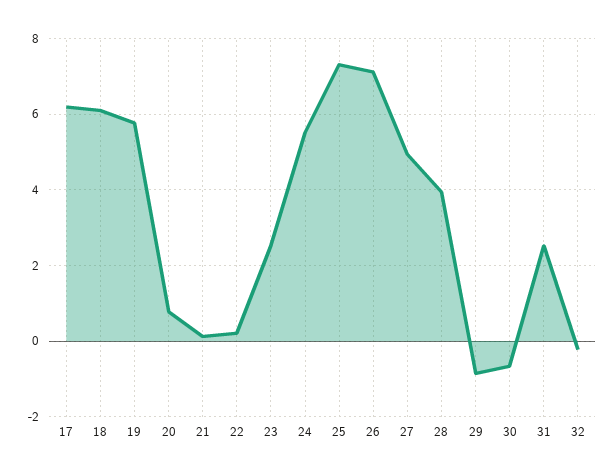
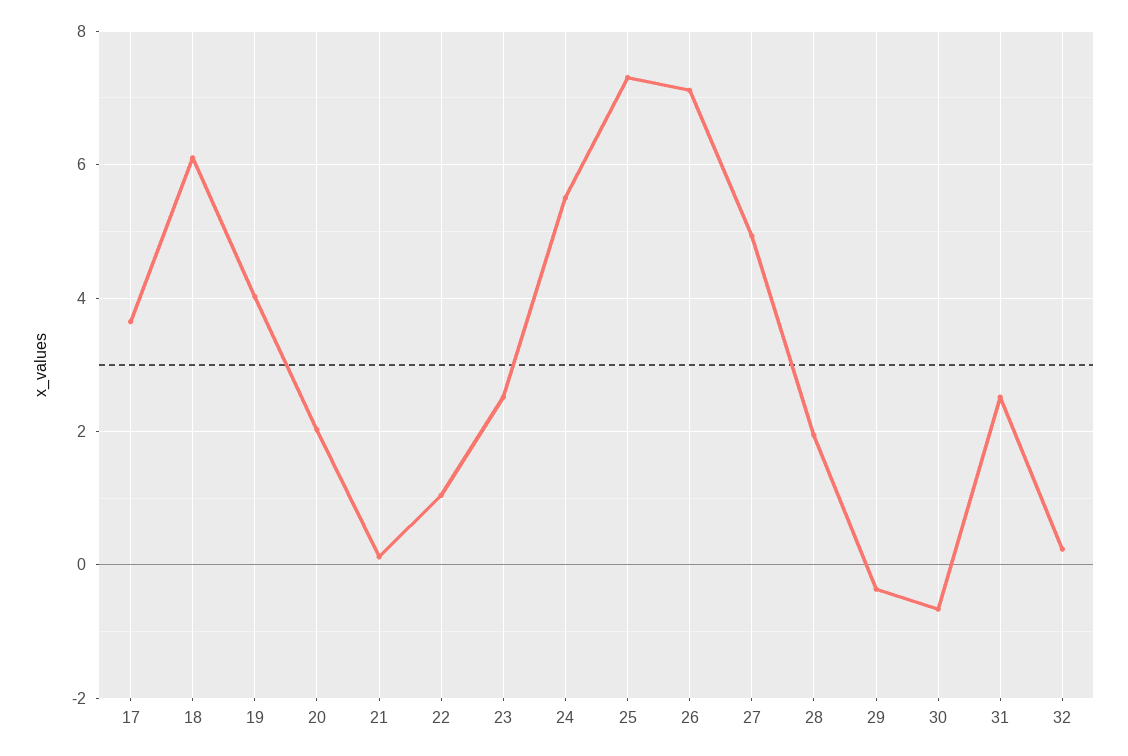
  {
-   "17": 6.2,
+   "17": 3.6,
    "18": 6,
-   "19": 5.8,
+   "19": 4,
-   "20": 0.8,
+   "20": 2,
    "21": 0.2,
-   "22": 0.2,
+   "22": 1,
    "23": 2.6,
    "24": 5.6,
    "25": 7.4,
    "26": 7.2,
    "27": 5,
-   "28": 4,
+   "28": 2,
-   "29": -0.8,
+   "29": -0.4,
    "30": -0.6,
    "31": 2.6,
-   "32": -0.2
+   "32": 0.2
  }

